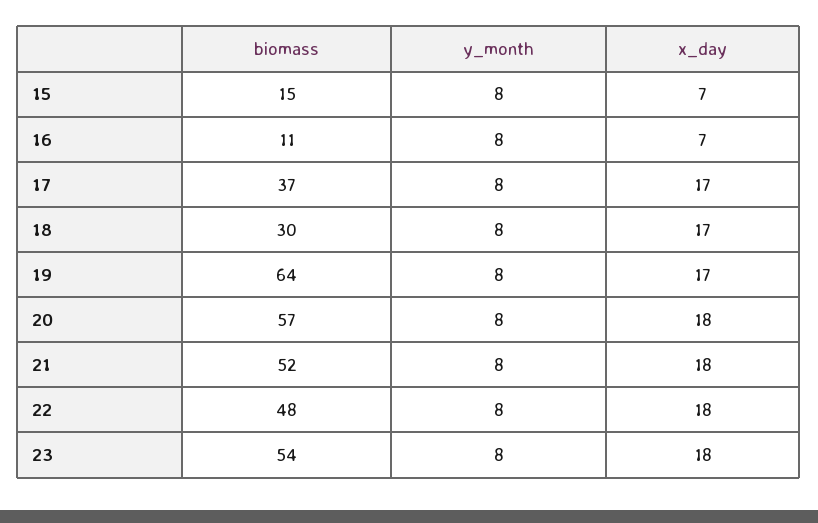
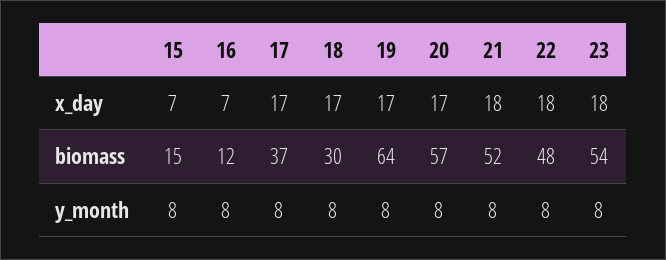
  {
    "biomass": {
      "15": 15,
-     "16": 11,
+     "16": 12,
      "17": 37,
      "18": 30,
      "19": 64,
      "20": 57,
      "21": 52,
      "22": 48,
      "23": 54
    },
    "y_month": {
      "15": 8,
      "16": 8,
      "17": 8,
      "18": 8,
      "19": 8,
      "20": 8,
      "21": 8,
      "22": 8,
      "23": 8
    },
    "x_day": {
      "15": 7,
      "16": 7,
      "17": 17,
      "18": 17,
      "19": 17,
-     "20": 18,
+     "20": 17,
      "21": 18,
      "22": 18,
      "23": 18
    }
  }

